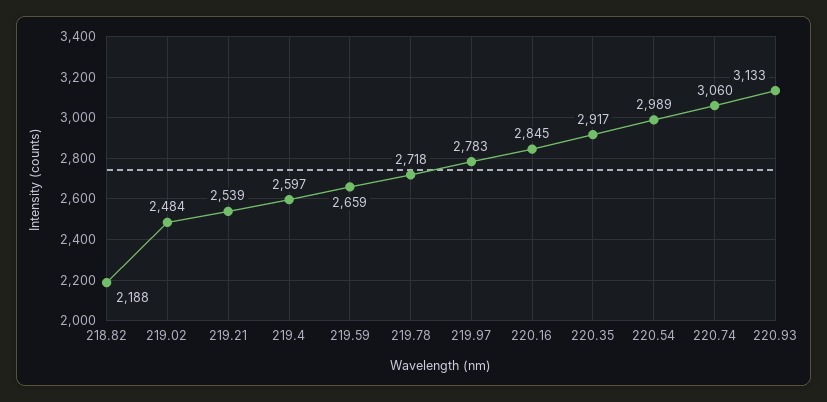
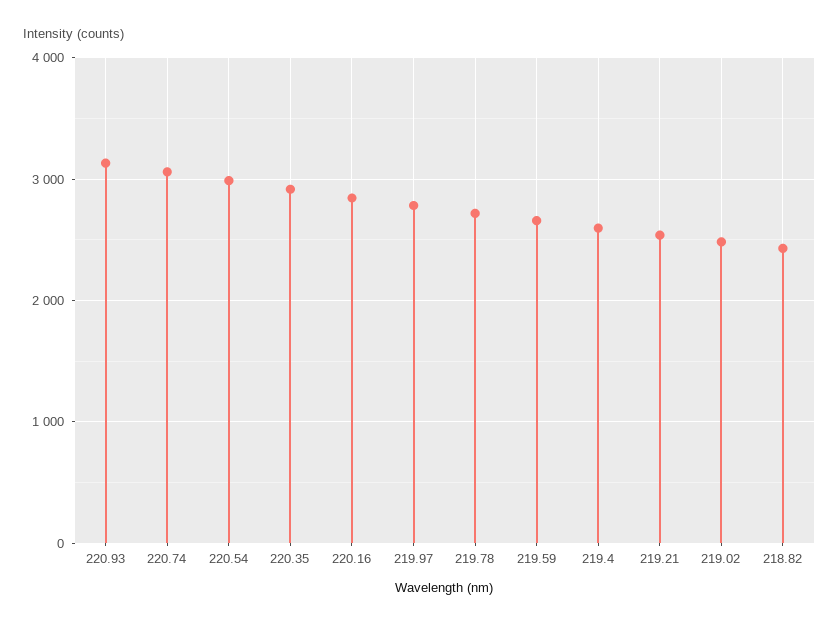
  {
-   "218.82": 2188,
+   "218.82": 2400,
    "219.02": 2484,
    "219.21": 2539,
    "219.4": 2597,
    "219.59": 2659,
    "219.78": 2718,
    "219.97": 2783,
    "220.16": 2845,
    "220.35": 2917,
    "220.54": 2989,
    "220.74": 3060,
    "220.93": 3133
  }

